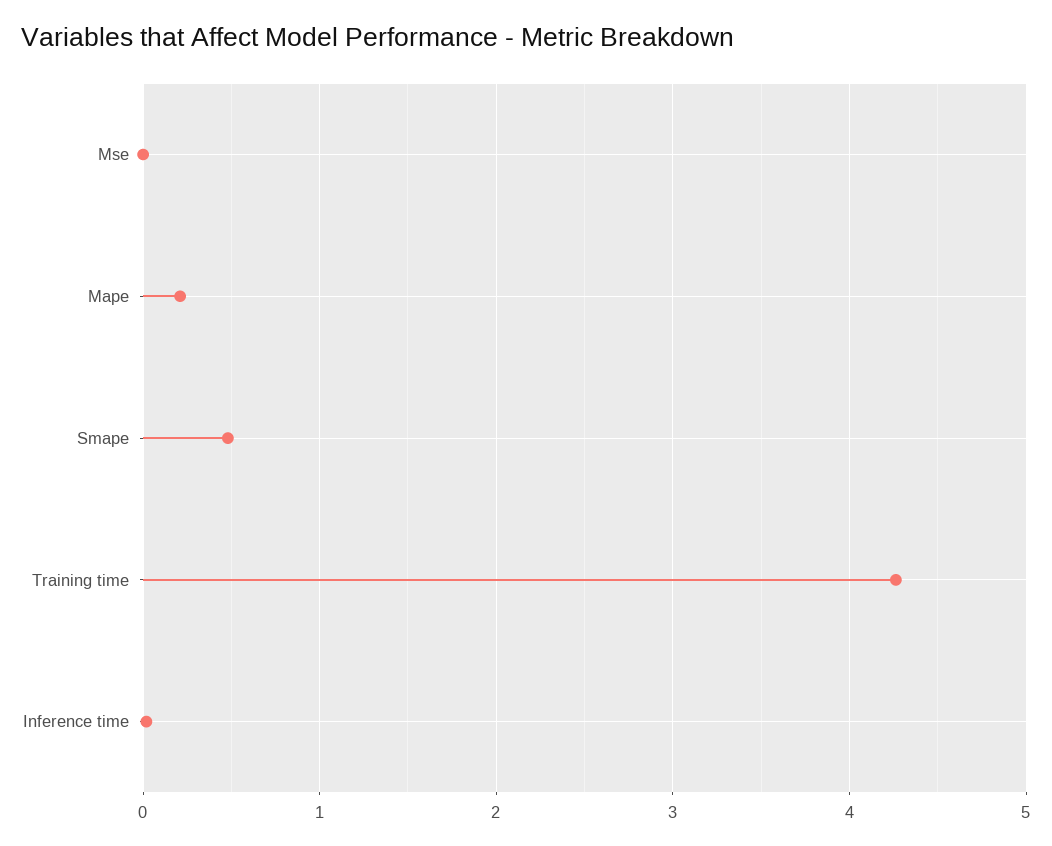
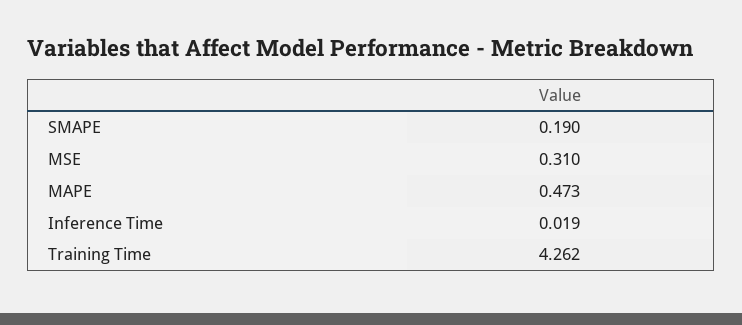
  {
-   "Mse": 0,
+   "Mse": 0.31,
-   "Mape": 0.2,
+   "Mape": 0.473,
-   "Smape": 0.5,
+   "Smape": 0.19,
    "Training time": 4.262,
    "Inference time": 0.019
  }

